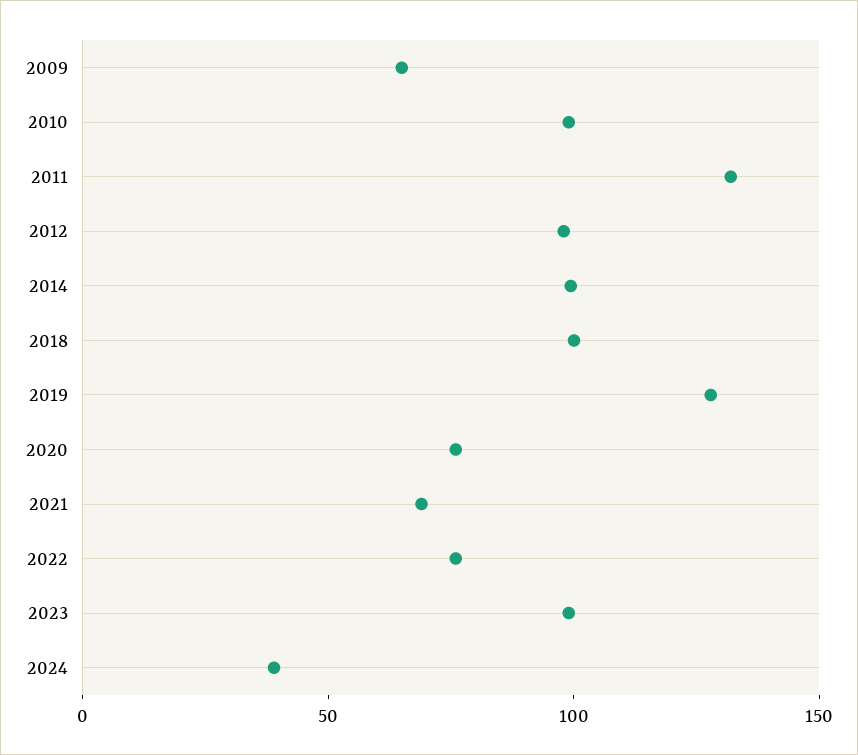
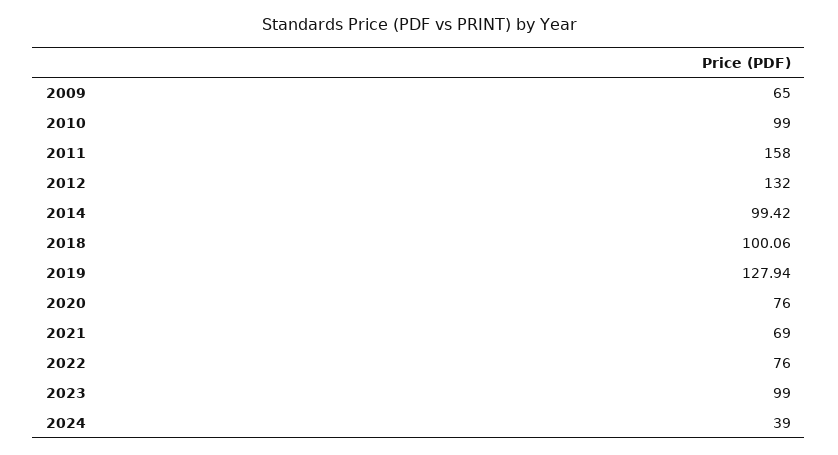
  {
    "2009": 65,
    "2010": 99,
-   "2011": 130,
+   "2011": 158,
-   "2012": 100,
+   "2012": 132,
    "2014": 99.42,
    "2018": 100.06,
    "2019": 127.94,
    "2020": 76,
    "2021": 69,
    "2022": 76,
    "2023": 99,
    "2024": 39
  }

